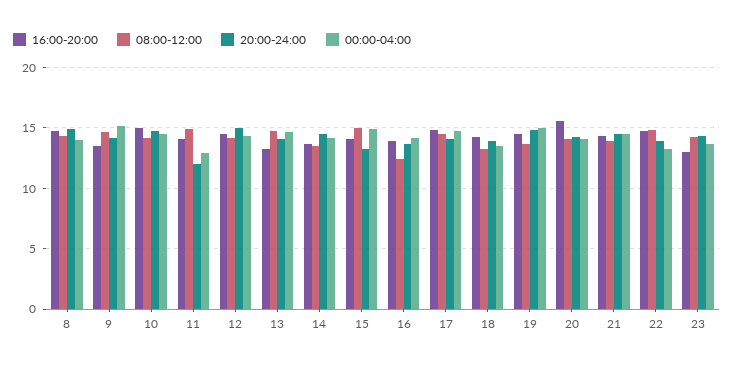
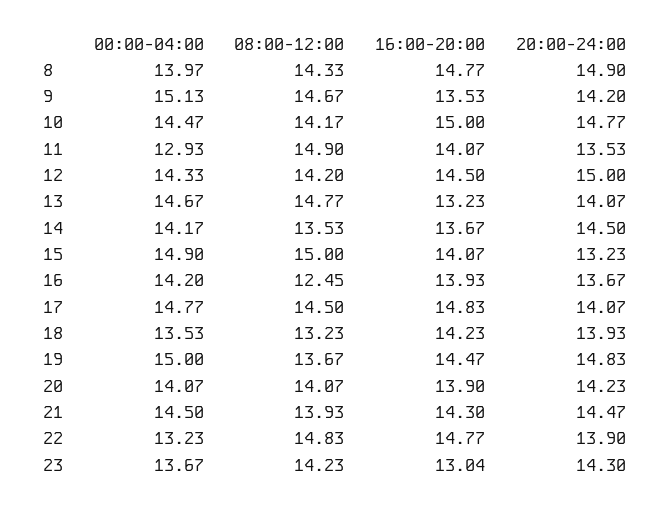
  {
    "16:00-20:00": {
      "8": 14.77,
      "9": 13.53,
      "10": 15,
      "11": 14.07,
      "12": 14.5,
      "13": 13.23,
      "14": 13.67,
      "15": 14.07,
      "16": 13.93,
      "17": 14.83,
      "18": 14.23,
      "19": 14.47,
-     "20": 15.5,
+     "20": 13.9,
      "21": 14.3,
      "22": 14.77,
      "23": 13.04
    },
    "08:00-12:00": {
      "8": 14.33,
      "9": 14.67,
      "10": 14.17,
      "11": 14.9,
      "12": 14.2,
      "13": 14.77,
      "14": 13.53,
      "15": 15,
      "16": 12.45,
      "17": 14.5,
      "18": 13.23,
      "19": 13.67,
      "20": 14.07,
      "21": 13.93,
      "22": 14.83,
      "23": 14.23
    },
    "20:00-24:00": {
      "8": 14.9,
      "9": 14.2,
      "10": 14.77,
-     "11": 12,
+     "11": 13.53,
      "12": 15,
      "13": 14.07,
      "14": 14.5,
      "15": 13.23,
      "16": 13.67,
      "17": 14.07,
      "18": 13.93,
      "19": 14.83,
      "20": 14.23,
      "21": 14.47,
      "22": 13.9,
      "23": 14.3
    },
    "00:00-04:00": {
      "8": 13.97,
      "9": 15.13,
      "10": 14.47,
      "11": 12.93,
      "12": 14.33,
      "13": 14.67,
      "14": 14.17,
      "15": 14.9,
      "16": 14.2,
      "17": 14.77,
      "18": 13.53,
      "19": 15,
      "20": 14.07,
      "21": 14.5,
      "22": 13.23,
      "23": 13.67
    }
  }

